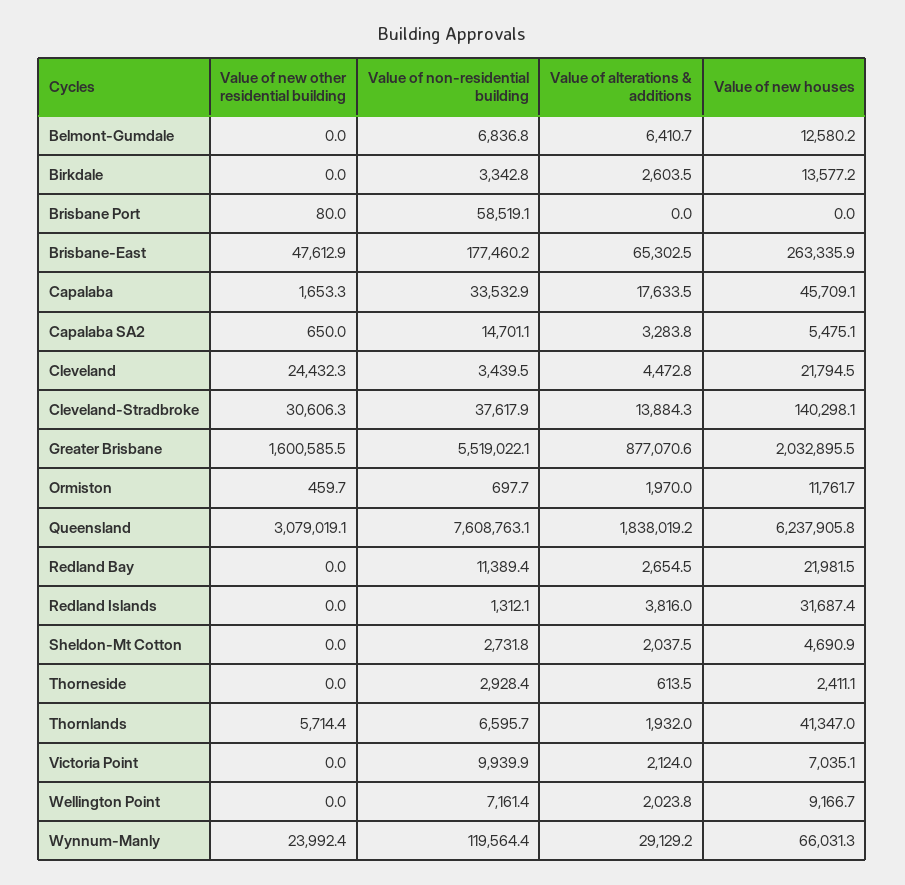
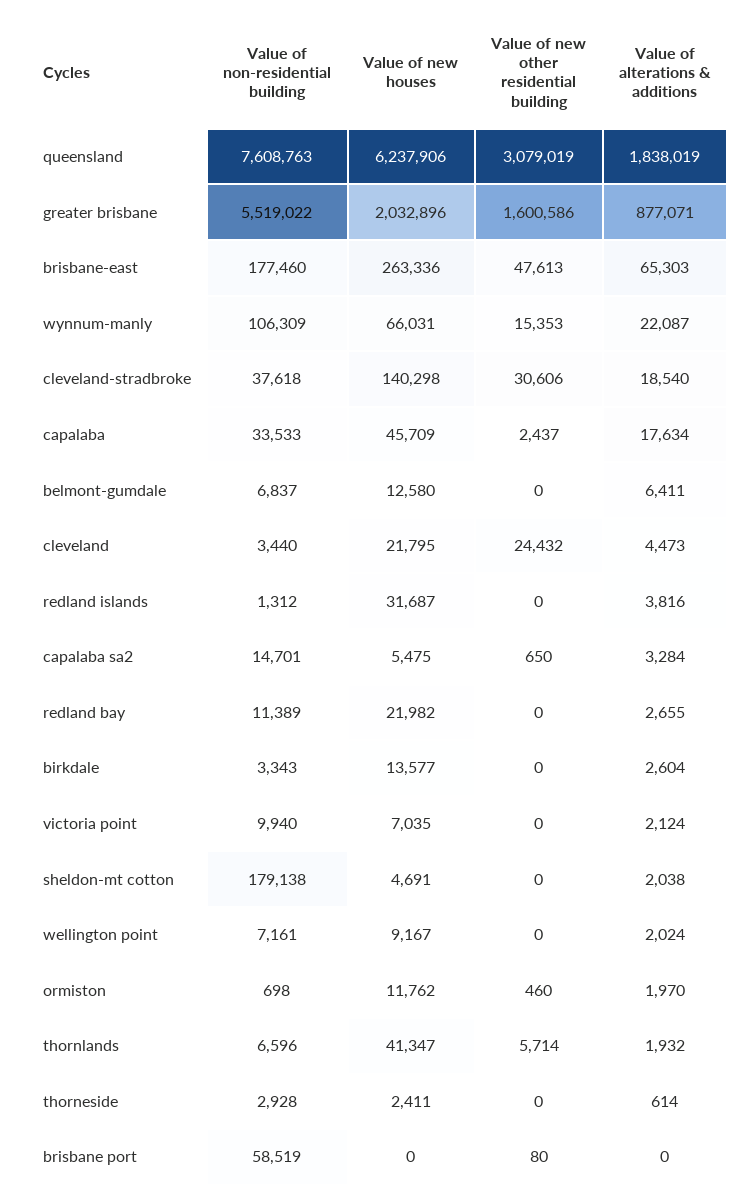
  {
    "Value of new other residential building": {
      "Belmont-Gumdale": 0,
      "Birkdale": 0,
      "Brisbane Port": 80,
      "Brisbane-East": 47612.9,
-     "Capalaba": 1653.3,
+     "Capalaba": 2437,
      "Capalaba SA2": 650,
      "Cleveland": 24432.3,
      "Cleveland-Stradbroke": 30606.3,
      "Greater Brisbane": 1600585.5,
      "Ormiston": 459.7,
      "Queensland": 3079019.1,
      "Redland Bay": 0,
      "Redland Islands": 0,
      "Sheldon-Mt Cotton": 0,
      "Thorneside": 0,
      "Thornlands": 5714.4,
      "Victoria Point": 0,
      "Wellington Point": 0,
-     "Wynnum-Manly": 23992.4
+     "Wynnum-Manly": 15353
    },
    "Value of non-residential building": {
      "Belmont-Gumdale": 6836.8,
      "Birkdale": 3342.8,
      "Brisbane Port": 58519.1,
      "Brisbane-East": 177460.2,
      "Capalaba": 33532.9,
      "Capalaba SA2": 14701.1,
      "Cleveland": 3439.5,
      "Cleveland-Stradbroke": 37617.9,
      "Greater Brisbane": 5519022.1,
      "Ormiston": 697.7,
      "Queensland": 7608763.1,
      "Redland Bay": 11389.4,
      "Redland Islands": 1312.1,
-     "Sheldon-Mt Cotton": 2731.8,
+     "Sheldon-Mt Cotton": 179138,
      "Thorneside": 2928.4,
      "Thornlands": 6595.7,
      "Victoria Point": 9939.9,
      "Wellington Point": 7161.4,
-     "Wynnum-Manly": 119564.4
+     "Wynnum-Manly": 106309
    },
    "Value of alterations & additions": {
      "Belmont-Gumdale": 6410.7,
      "Birkdale": 2603.5,
      "Brisbane Port": 0,
      "Brisbane-East": 65302.5,
      "Capalaba": 17633.5,
      "Capalaba SA2": 3283.8,
      "Cleveland": 4472.8,
-     "Cleveland-Stradbroke": 13884.3,
+     "Cleveland-Stradbroke": 18540,
      "Greater Brisbane": 877070.6,
      "Ormiston": 1970,
      "Queensland": 1838019.2,
      "Redland Bay": 2654.5,
      "Redland Islands": 3816,
      "Sheldon-Mt Cotton": 2037.5,
      "Thorneside": 613.5,
      "Thornlands": 1932,
      "Victoria Point": 2124,
      "Wellington Point": 2023.8,
-     "Wynnum-Manly": 29129.2
+     "Wynnum-Manly": 22087
    },
    "Value of new houses": {
      "Belmont-Gumdale": 12580.2,
      "Birkdale": 13577.2,
      "Brisbane Port": 0,
      "Brisbane-East": 263335.9,
      "Capalaba": 45709.1,
      "Capalaba SA2": 5475.1,
      "Cleveland": 21794.5,
      "Cleveland-Stradbroke": 140298.1,
      "Greater Brisbane": 2032895.5,
      "Ormiston": 11761.7,
      "Queensland": 6237905.8,
      "Redland Bay": 21981.5,
      "Redland Islands": 31687.4,
      "Sheldon-Mt Cotton": 4690.9,
      "Thorneside": 2411.1,
      "Thornlands": 41347,
      "Victoria Point": 7035.1,
      "Wellington Point": 9166.7,
      "Wynnum-Manly": 66031.3
    }
  }

